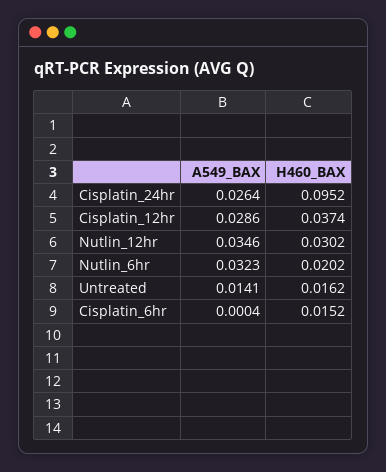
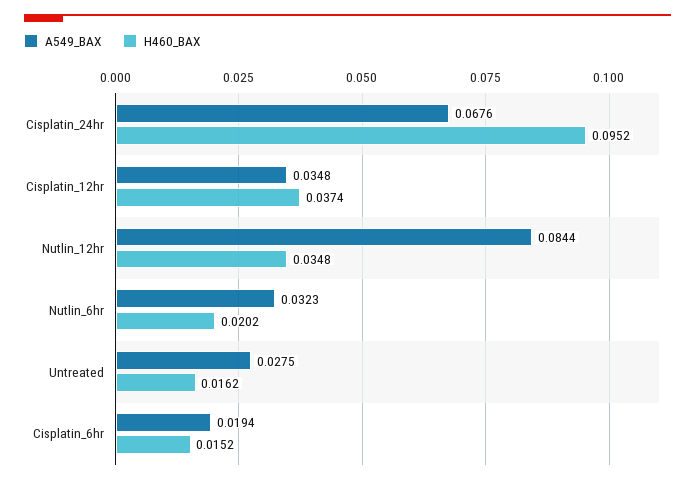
  {
    "A549_BAX": {
-     "Cisplatin_24hr": 0.0264,
+     "Cisplatin_24hr": 0.0676,
-     "Cisplatin_12hr": 0.0286,
+     "Cisplatin_12hr": 0.0348,
-     "Nutlin_12hr": 0.0346,
+     "Nutlin_12hr": 0.0844,
      "Nutlin_6hr": 0.0323,
-     "Untreated": 0.0141,
+     "Untreated": 0.0275,
-     "Cisplatin_6hr": 0.0004
+     "Cisplatin_6hr": 0.0194
    },
    "H460_BAX": {
      "Cisplatin_24hr": 0.0952,
      "Cisplatin_12hr": 0.0374,
-     "Nutlin_12hr": 0.0302,
+     "Nutlin_12hr": 0.0348,
      "Nutlin_6hr": 0.0202,
      "Untreated": 0.0162,
      "Cisplatin_6hr": 0.0152
    }
  }

